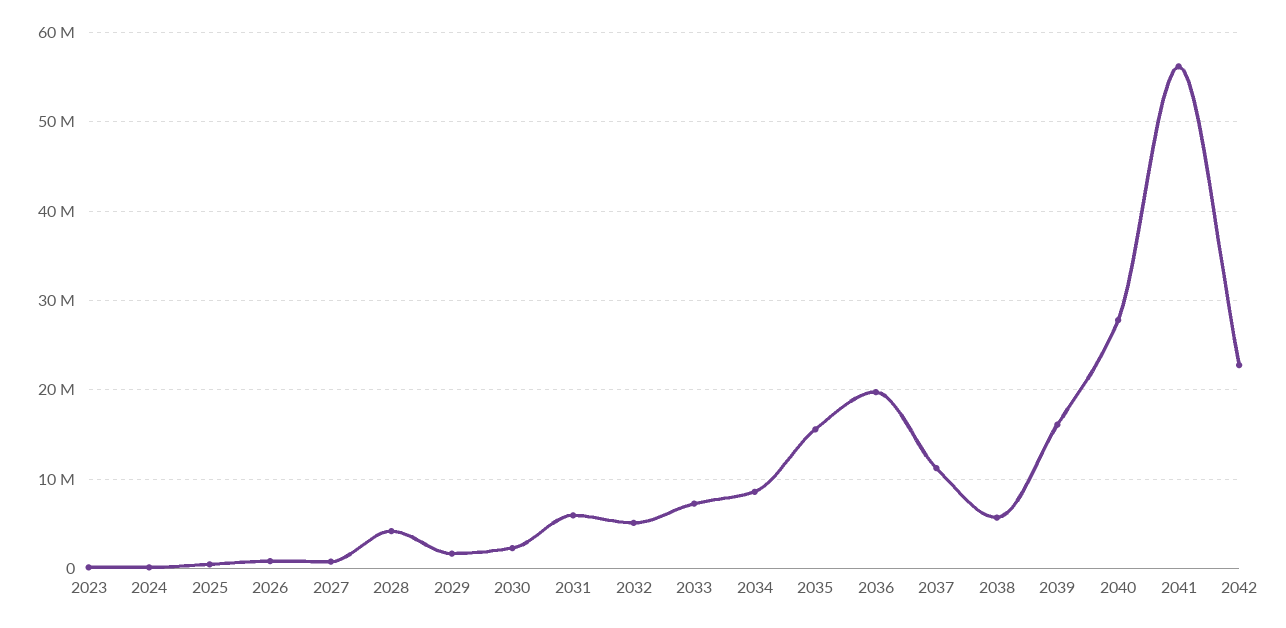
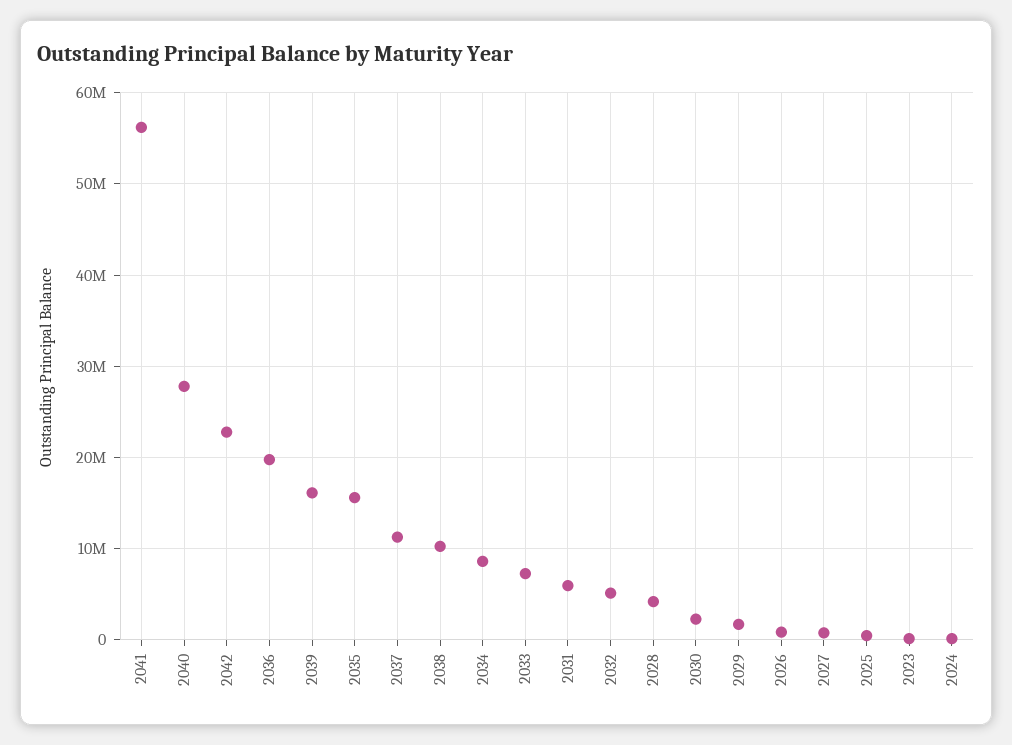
  {
    "2023": 0,
    "2024": 0,
    "2025": 0,
    "2026": 1000000,
    "2027": 1000000,
    "2028": 4000000,
    "2029": 2000000,
    "2030": 2000000,
    "2031": 6000000,
    "2032": 5000000,
    "2033": 7000000,
    "2034": 9000000,
    "2035": 16000000,
    "2036": 20000000,
    "2037": 11000000,
-   "2038": 6000000,
+   "2038": 10000000,
    "2039": 16000000,
    "2040": 28000000,
    "2041": 56000000,
    "2042": 23000000
  }

